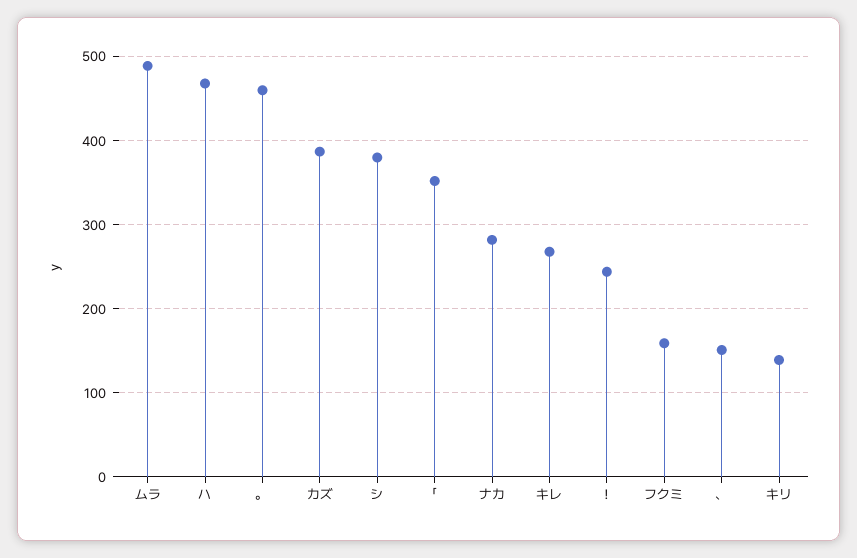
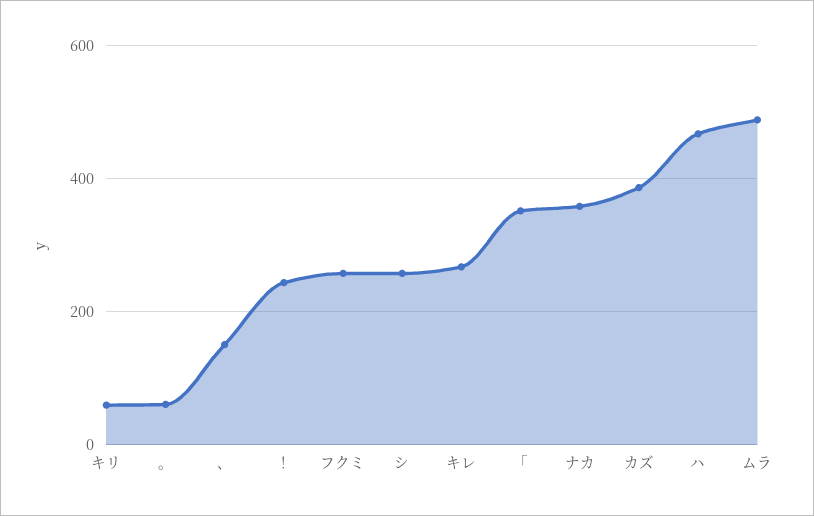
  {
    "ムラ": 490,
    "ハ": 470,
-   "。": 460,
+   "。": 60,
    "カズ": 390,
-   "シ": 380,
+   "シ": 260,
    "「": 350,
-   "ナカ": 280,
+   "ナカ": 360,
    "キレ": 270,
    "！": 240,
-   "フクミ": 160,
+   "フクミ": 260,
    "、": 150,
-   "キリ": 140
+   "キリ": 60
  }

